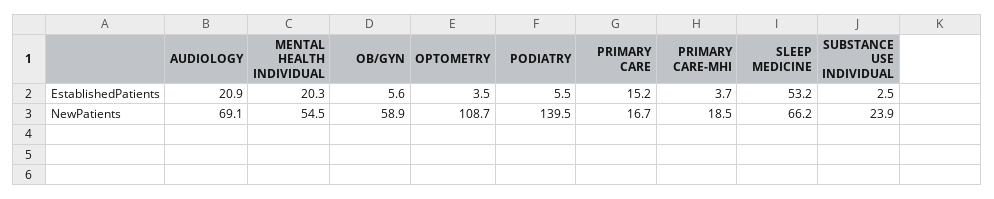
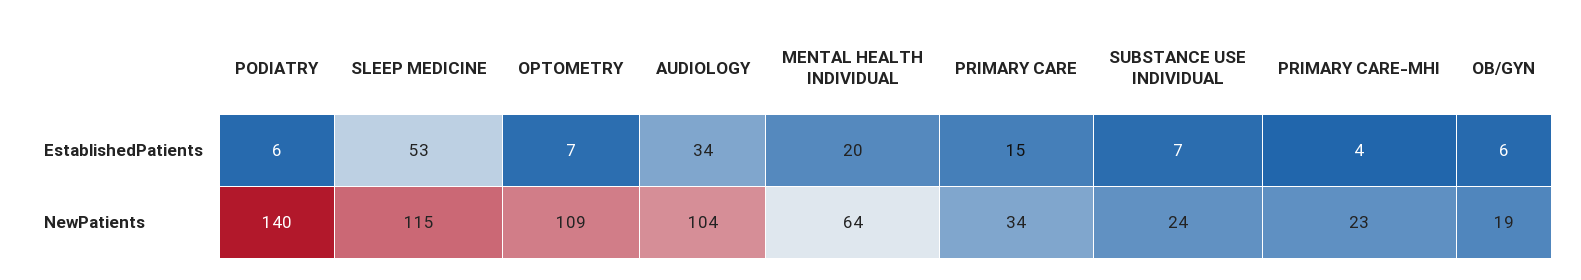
  {
    "AUDIOLOGY": {
-     "EstablishedPatients": 20.9,
+     "EstablishedPatients": 34,
-     "NewPatients": 69.1
+     "NewPatients": 104
    },
    "MENTAL HEALTH INDIVIDUAL": {
      "EstablishedPatients": 20.3,
-     "NewPatients": 54.5
+     "NewPatients": 64
    },
    "OB/GYN": {
      "EstablishedPatients": 5.6,
-     "NewPatients": 58.9
+     "NewPatients": 19
    },
    "OPTOMETRY": {
-     "EstablishedPatients": 3.5,
+     "EstablishedPatients": 7,
      "NewPatients": 108.7
    },
    "PODIATRY": {
      "EstablishedPatients": 5.5,
      "NewPatients": 139.5
    },
    "PRIMARY CARE": {
      "EstablishedPatients": 15.2,
-     "NewPatients": 16.7
+     "NewPatients": 34
    },
    "PRIMARY CARE-MHI": {
      "EstablishedPatients": 3.7,
-     "NewPatients": 18.5
+     "NewPatients": 23
    },
    "SLEEP MEDICINE": {
      "EstablishedPatients": 53.2,
-     "NewPatients": 66.2
+     "NewPatients": 115
    },
    "SUBSTANCE USE INDIVIDUAL": {
-     "EstablishedPatients": 2.5,
+     "EstablishedPatients": 7,
      "NewPatients": 23.9
    }
  }

